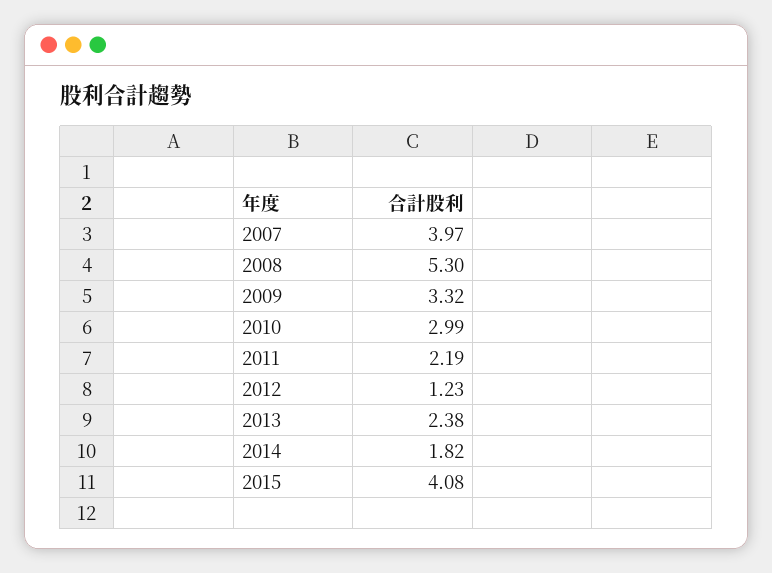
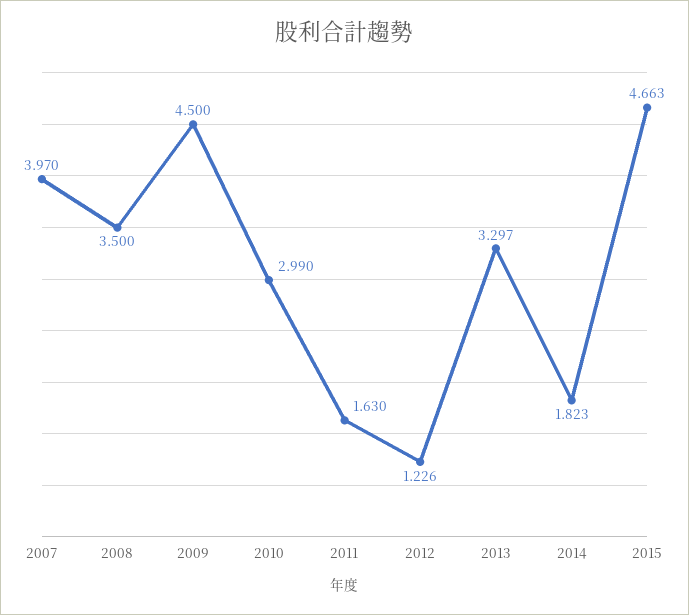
  {
    "2007": 3.97,
-   "2008": 5.3,
+   "2008": 3.5,
-   "2009": 3.32,
+   "2009": 4.5,
    "2010": 2.99,
-   "2011": 2.19,
+   "2011": 1.63,
    "2012": 1.226,
-   "2013": 2.38,
+   "2013": 3.297,
    "2014": 1.823,
-   "2015": 4.08
+   "2015": 4.663
  }

